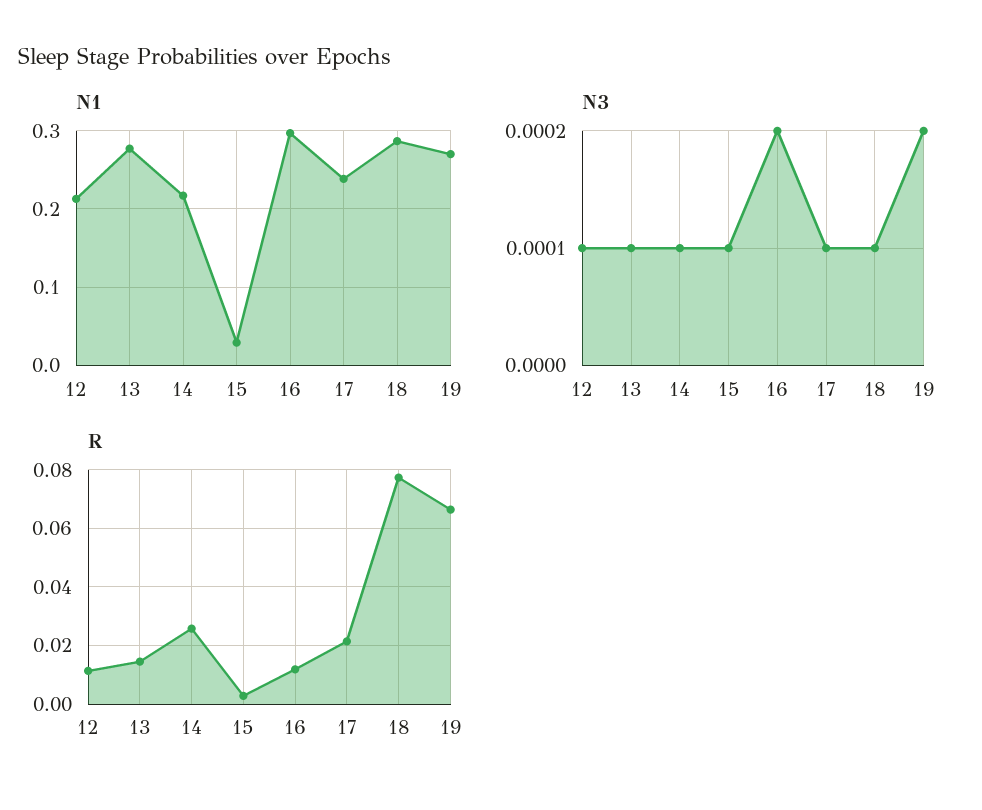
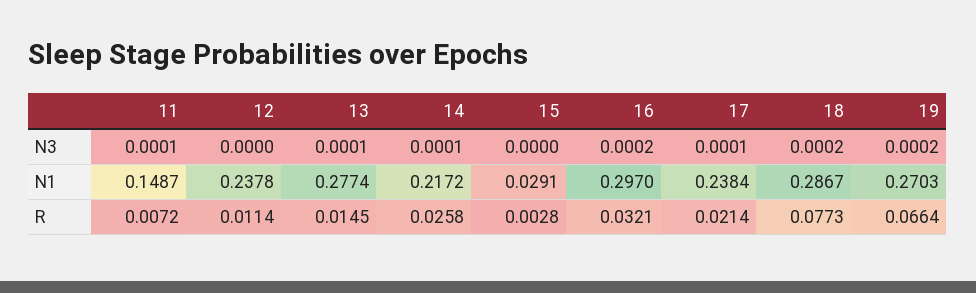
  {
    "N1": {
-     "12": 0.21,
+     "12": 0.2378,
      "13": 0.2774,
      "14": 0.2172,
      "15": 0.0291,
      "16": 0.297,
      "17": 0.2384,
      "18": 0.2867,
-     "19": 0.2703
+     "19": 0.2703,
+     "11": 0.1487
    },
    "N3": {
-     "12": 0.0001,
+     "12": 0,
      "13": 0.0001,
      "14": 0.0001,
-     "15": 0.0001,
+     "15": 0,
      "16": 0.0002,
      "17": 0.0001,
-     "18": 0.0001,
+     "18": 0.0002,
-     "19": 0.0002
+     "19": 0.0002,
+     "11": 0.0001
    },
    "R": {
      "12": 0.0114,
      "13": 0.0145,
      "14": 0.0258,
      "15": 0.0028,
-     "16": 0.0125,
+     "16": 0.0321,
      "17": 0.0214,
      "18": 0.0773,
-     "19": 0.0664
+     "19": 0.0664,
+     "11": 0.0072
    }
  }

